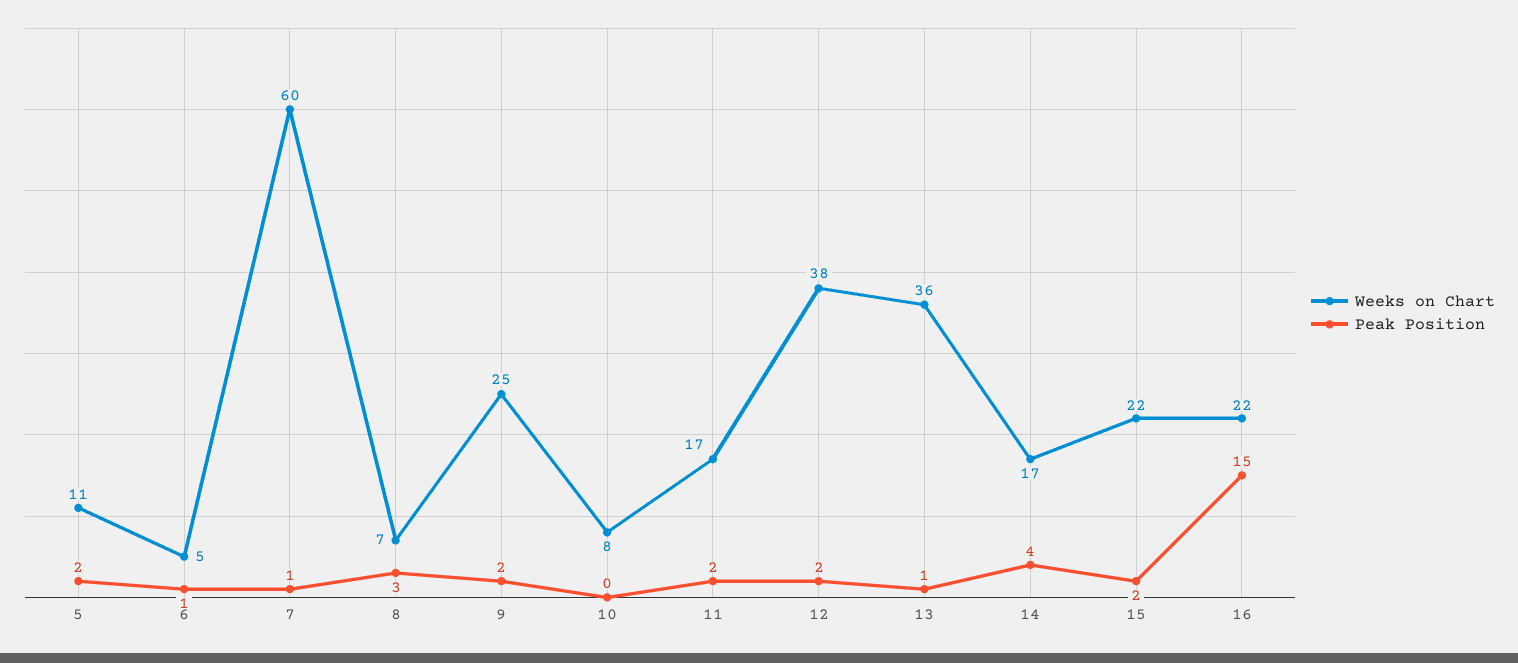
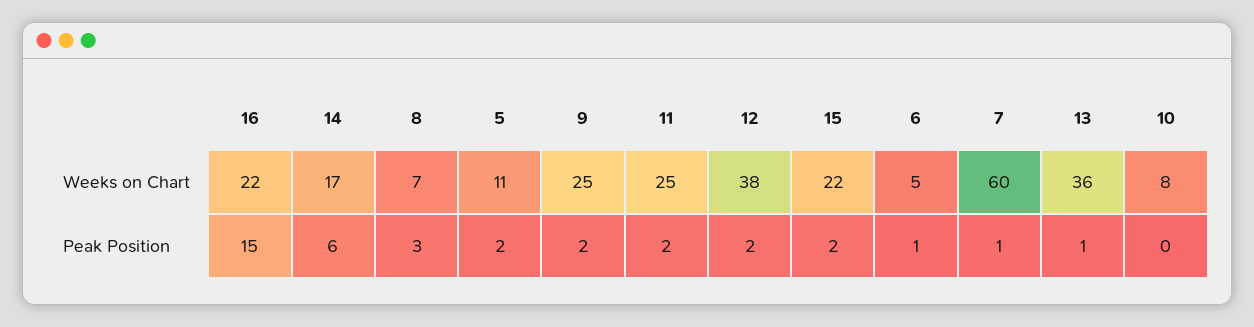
  {
    "Weeks on Chart": {
      "5": 11,
      "6": 5,
      "7": 60,
      "8": 7,
      "9": 25,
      "10": 8,
-     "11": 17,
+     "11": 25,
      "12": 38,
      "13": 36,
      "14": 17,
      "15": 22,
      "16": 22
    },
    "Peak Position": {
      "5": 2,
      "6": 1,
      "7": 1,
      "8": 3,
      "9": 2,
      "10": 0,
      "11": 2,
      "12": 2,
      "13": 1,
-     "14": 4,
+     "14": 6,
      "15": 2,
      "16": 15
    }
  }

